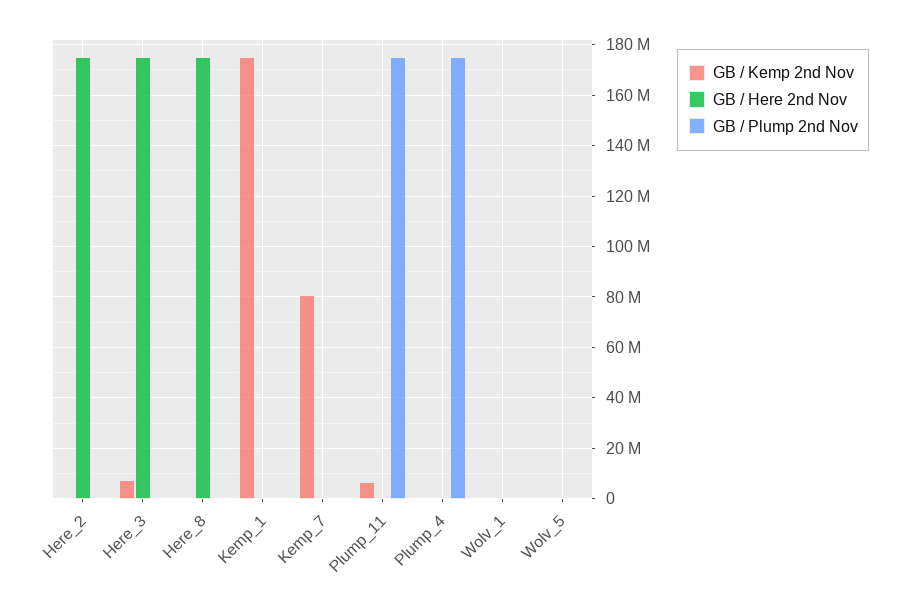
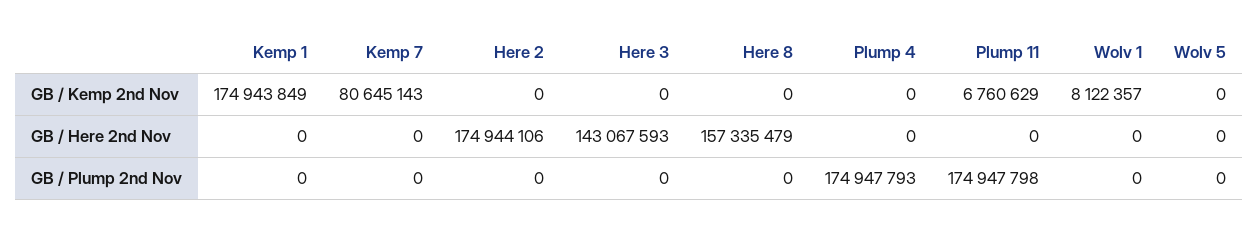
  {
    "GB / Kemp 2nd Nov": {
      "Here_2": 0,
-     "Here_3": 7500000,
+     "Here_3": 0,
      "Here_8": 0,
      "Kemp_1": 174943849,
      "Kemp_7": 80645143,
      "Plump_11": 6760629,
      "Plump_4": 0,
-     "Wolv_1": 0,
+     "Wolv_1": 8122357,
      "Wolv_5": 0
    },
    "GB / Here 2nd Nov": {
      "Here_2": 174944106,
-     "Here_3": 175000000,
+     "Here_3": 143067593,
-     "Here_8": 175000000,
+     "Here_8": 157335479,
      "Kemp_1": 0,
      "Kemp_7": 0,
      "Plump_11": 0,
      "Plump_4": 0,
      "Wolv_1": 0,
      "Wolv_5": 0
    },
    "GB / Plump 2nd Nov": {
      "Here_2": 0,
      "Here_3": 0,
      "Here_8": 0,
      "Kemp_1": 0,
      "Kemp_7": 0,
      "Plump_11": 174947798,
      "Plump_4": 174947793,
      "Wolv_1": 0,
      "Wolv_5": 0
    }
  }

